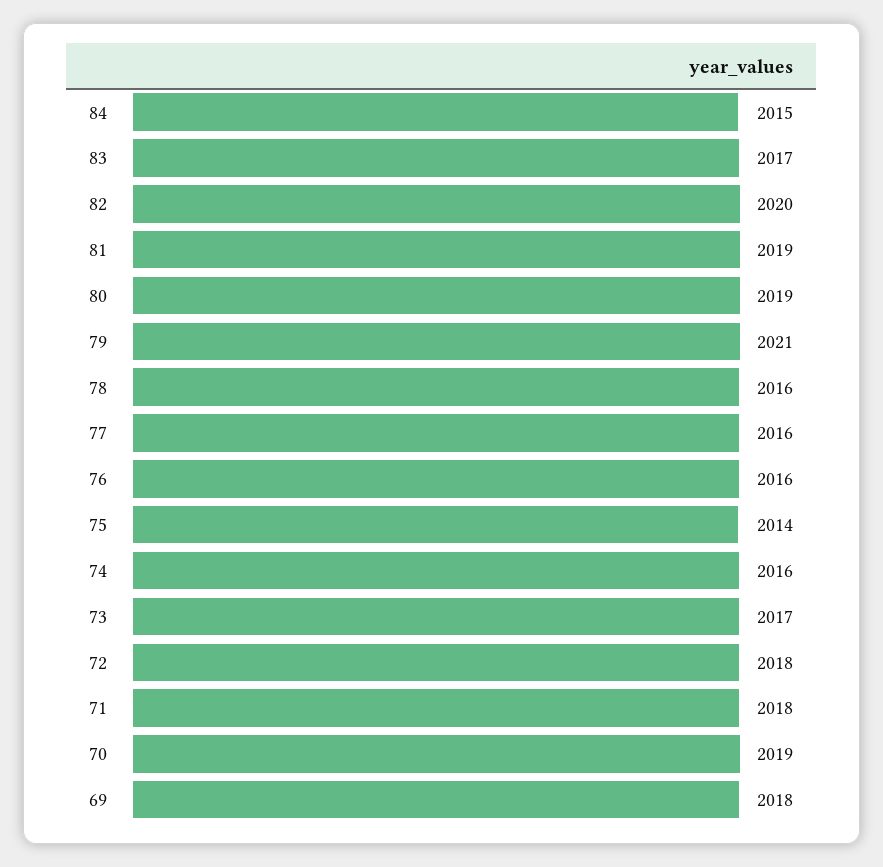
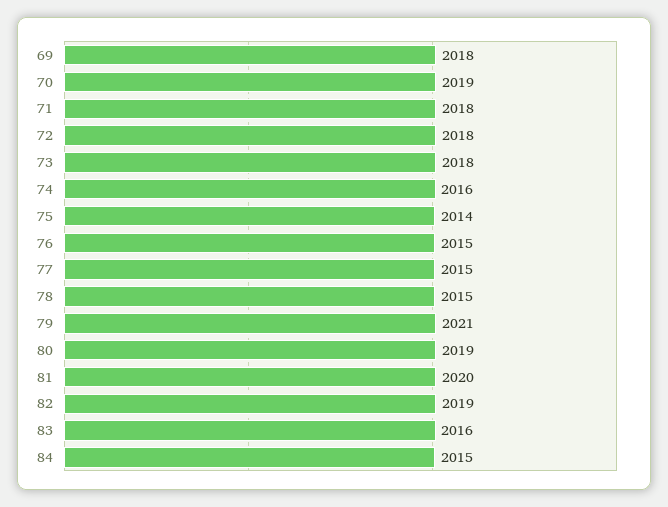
  {
    "84": 2015,
-   "83": 2017,
+   "83": 2016,
-   "82": 2020,
+   "82": 2019,
-   "81": 2019,
+   "81": 2020,
    "80": 2019,
    "79": 2021,
-   "78": 2016,
+   "78": 2015,
-   "77": 2016,
+   "77": 2015,
-   "76": 2016,
+   "76": 2015,
    "75": 2014,
    "74": 2016,
-   "73": 2017,
+   "73": 2018,
    "72": 2018,
    "71": 2018,
    "70": 2019,
    "69": 2018
  }

